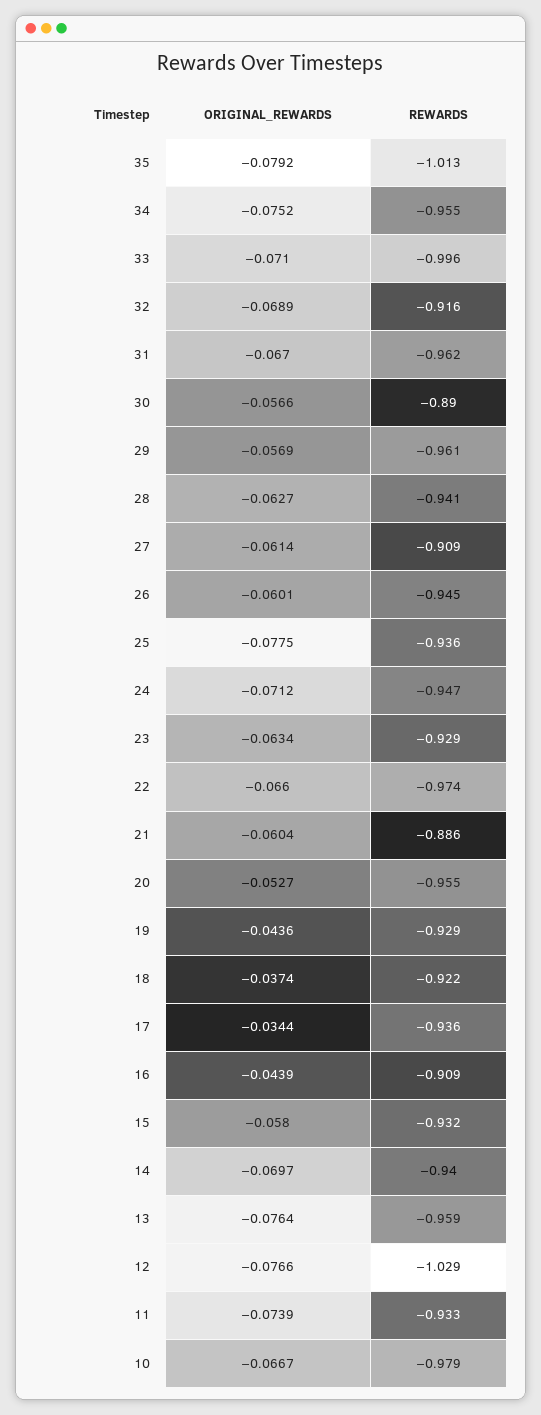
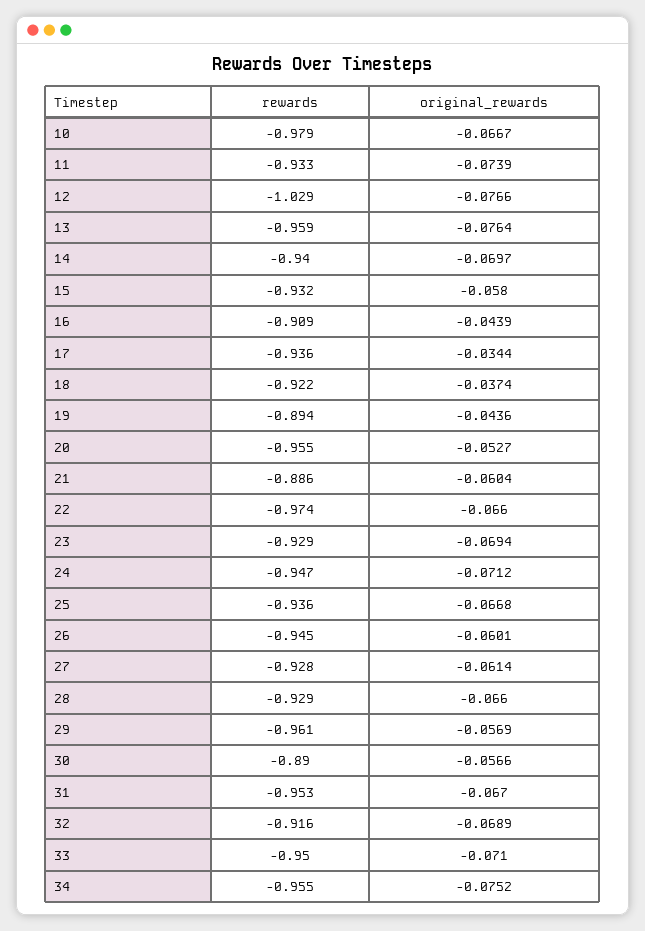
  {
    "ORIGINAL_REWARDS": {
-     "35": -0.0792,
      "34": -0.0752,
      "33": -0.071,
      "32": -0.0689,
      "31": -0.067,
      "30": -0.0566,
      "29": -0.0569,
-     "28": -0.0627,
+     "28": -0.066,
      "27": -0.0614,
      "26": -0.0601,
-     "25": -0.0775,
+     "25": -0.0668,
      "24": -0.0712,
-     "23": -0.0634,
+     "23": -0.0694,
      "22": -0.066,
      "21": -0.0604,
      "20": -0.0527,
      "19": -0.0436,
      "18": -0.0374,
      "17": -0.0344,
      "16": -0.0439,
      "15": -0.058,
      "14": -0.0697,
      "13": -0.0764,
      "12": -0.0766,
      "11": -0.0739,
      "10": -0.0667
    },
    "REWARDS": {
-     "35": -1.013,
      "34": -0.955,
-     "33": -0.996,
+     "33": -0.95,
      "32": -0.916,
-     "31": -0.962,
+     "31": -0.953,
      "30": -0.89,
      "29": -0.961,
-     "28": -0.941,
+     "28": -0.929,
-     "27": -0.909,
+     "27": -0.928,
      "26": -0.945,
      "25": -0.936,
      "24": -0.947,
      "23": -0.929,
      "22": -0.974,
      "21": -0.886,
      "20": -0.955,
-     "19": -0.929,
+     "19": -0.894,
      "18": -0.922,
      "17": -0.936,
      "16": -0.909,
      "15": -0.932,
      "14": -0.94,
      "13": -0.959,
      "12": -1.029,
      "11": -0.933,
      "10": -0.979
    }
  }

